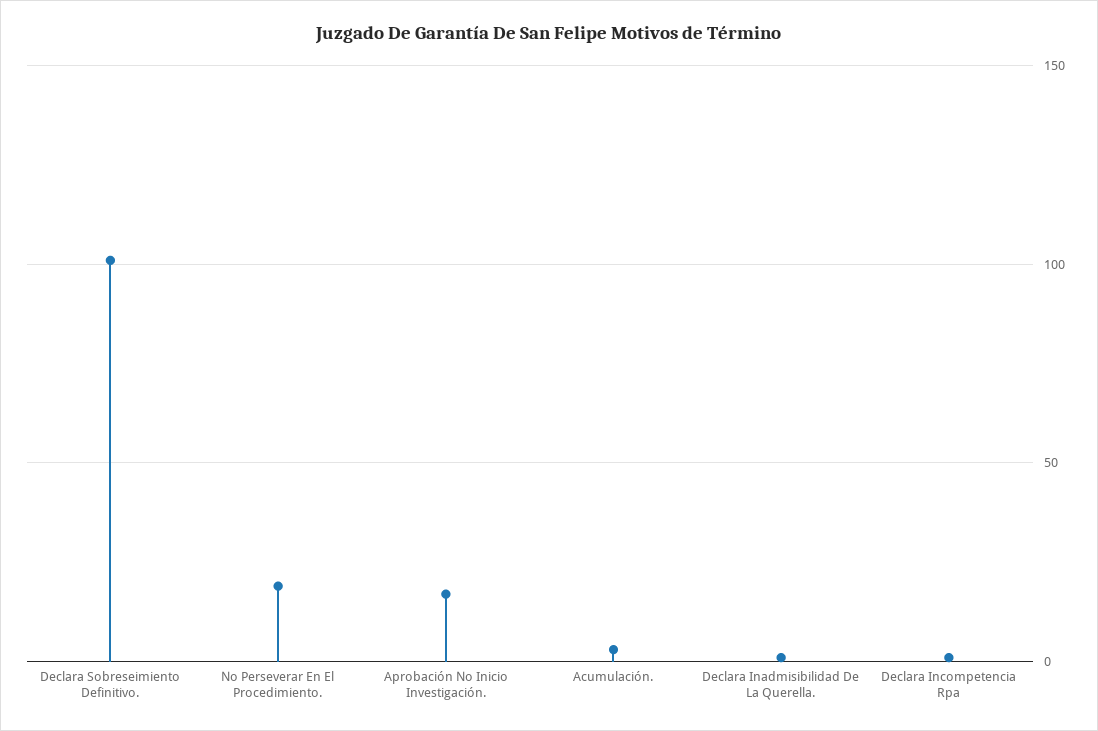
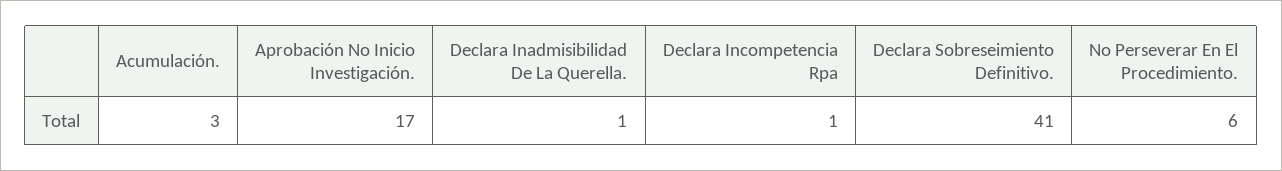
  {
-   "Declara Sobreseimiento Definitivo.": 100,
+   "Declara Sobreseimiento Definitivo.": 41,
-   "No Perseverar En El Procedimiento.": 20,
+   "No Perseverar En El Procedimiento.": 6,
    "Aprobación No Inicio Investigación.": 17,
    "Acumulación.": 3,
    "Declara Inadmisibilidad De La Querella.": 1,
    "Declara Incompetencia Rpa": 1
  }

